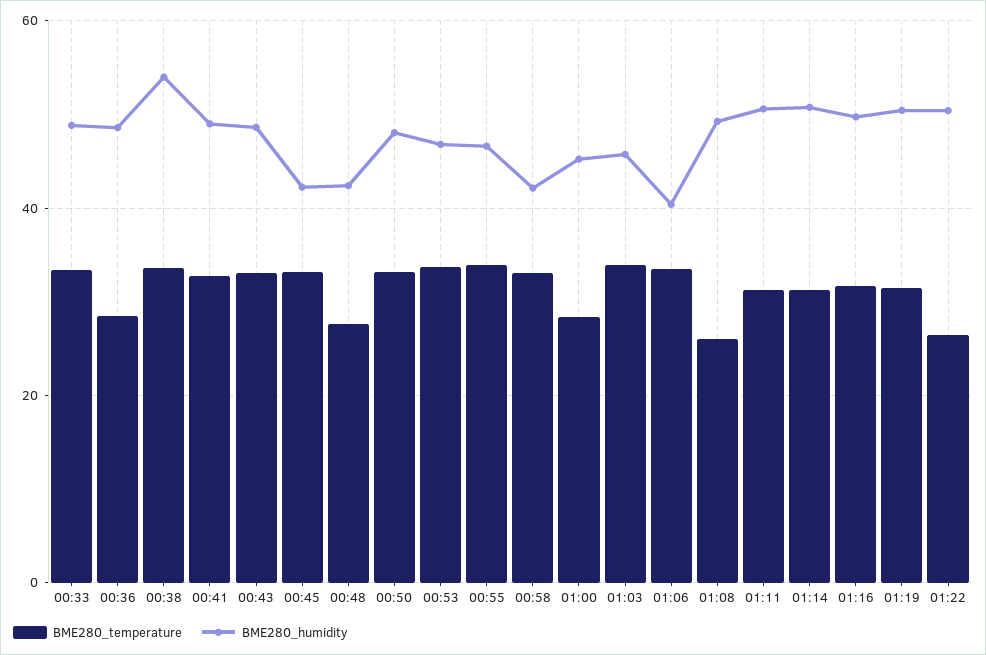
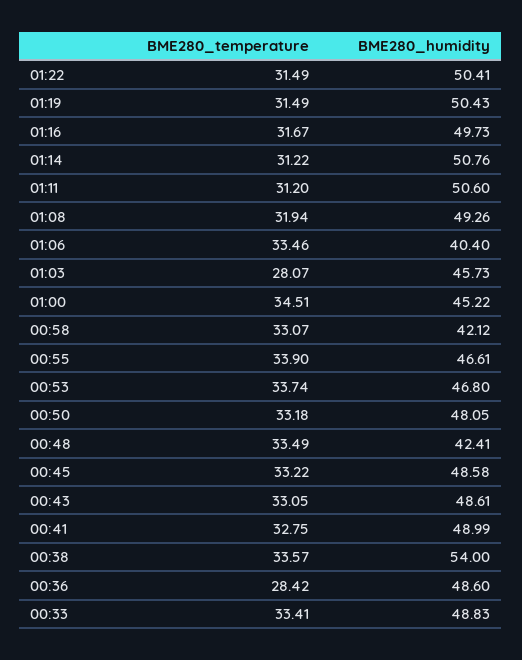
  {
    "BME280_temperature": {
      "00:33": 33.41,
      "00:36": 28.42,
      "00:38": 33.57,
      "00:41": 32.75,
      "00:43": 33.05,
      "00:45": 33.22,
-     "00:48": 28,
+     "00:48": 33.49,
      "00:50": 33.18,
      "00:53": 33.74,
      "00:55": 33.9,
      "00:58": 33.07,
-     "01:00": 28,
+     "01:00": 34.51,
-     "01:03": 34,
+     "01:03": 28.07,
      "01:06": 33.46,
-     "01:08": 26,
+     "01:08": 31.94,
      "01:11": 31.2,
      "01:14": 31.22,
      "01:16": 31.67,
      "01:19": 31.49,
-     "01:22": 26
+     "01:22": 31.49
    },
    "BME280_humidity": {
      "00:33": 48.83,
      "00:36": 48.6,
      "00:38": 54,
      "00:41": 48.99,
      "00:43": 48.61,
-     "00:45": 42,
+     "00:45": 48.58,
      "00:48": 42.41,
      "00:50": 48.05,
      "00:53": 46.8,
      "00:55": 46.61,
      "00:58": 42.12,
      "01:00": 45.22,
      "01:03": 45.73,
      "01:06": 40.4,
      "01:08": 49.26,
      "01:11": 50.6,
      "01:14": 50.76,
      "01:16": 49.73,
      "01:19": 50.43,
      "01:22": 50.41
    }
  }

